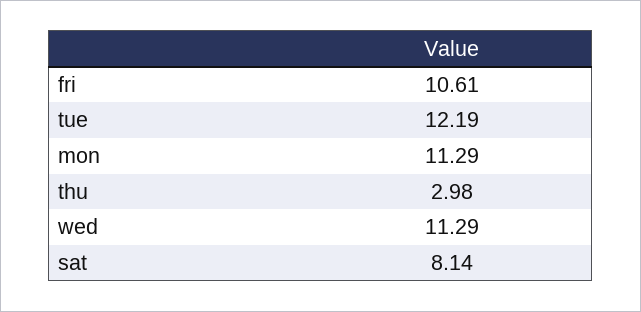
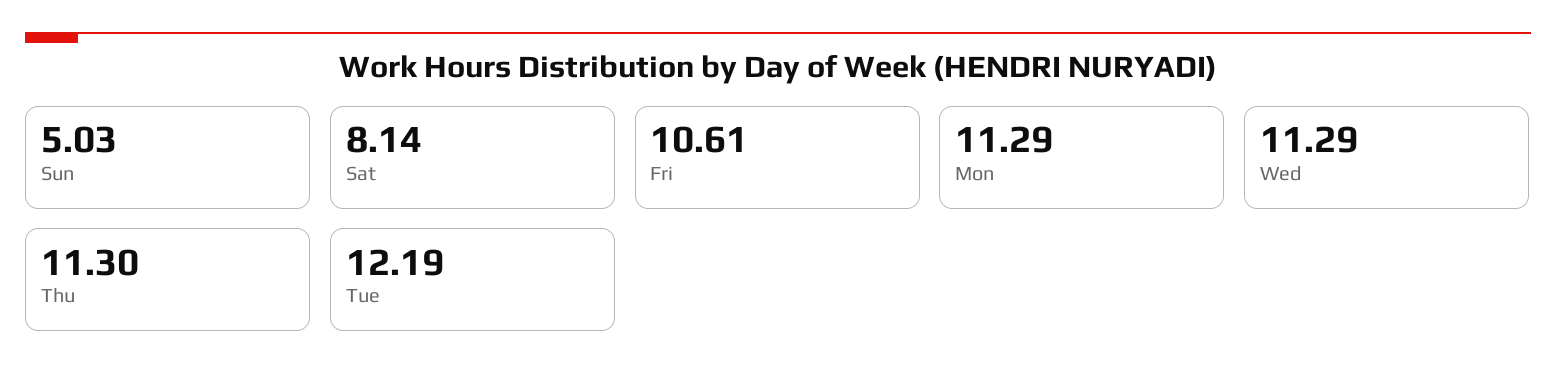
  {
    "fri": 10.61,
    "tue": 12.19,
    "mon": 11.29,
-   "thu": 2.98,
+   "thu": 11.3,
    "wed": 11.29,
-   "sat": 8.14
+   "sat": 8.14,
+   "Sun": 5.03
  }

